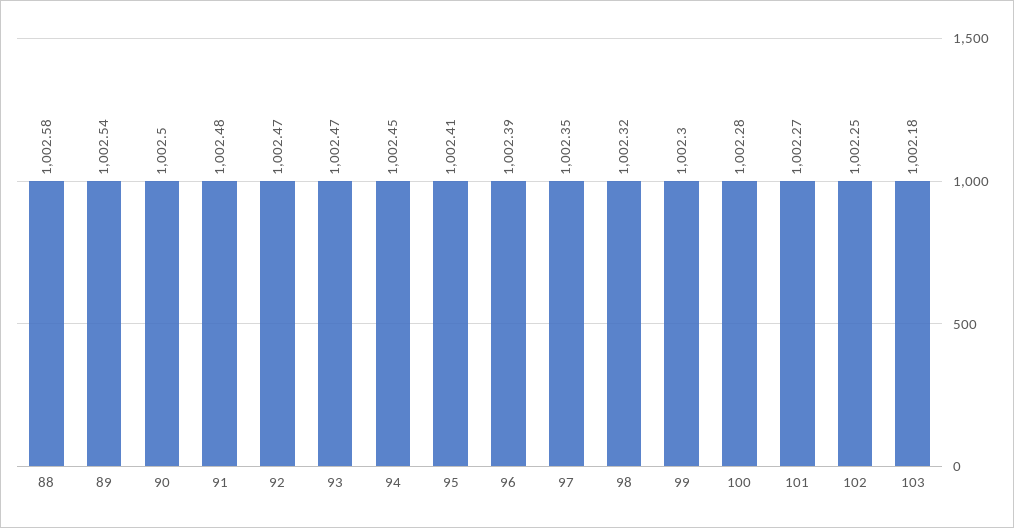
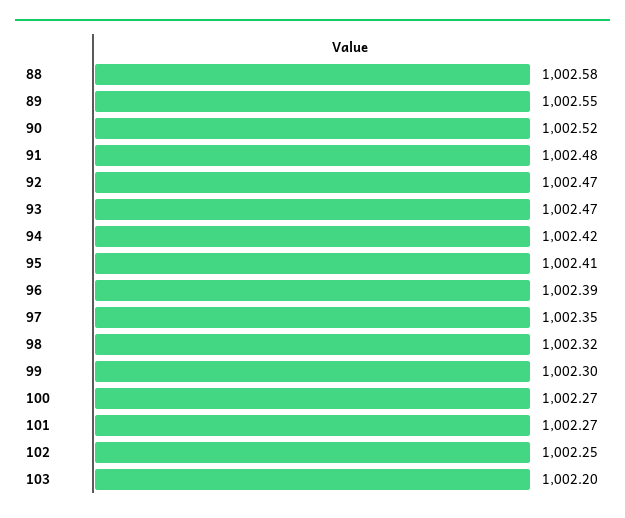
  {
    "88": 1002.58,
-   "89": 1002.54,
+   "89": 1002.55,
-   "90": 1002.5,
+   "90": 1002.52,
    "91": 1002.48,
    "92": 1002.47,
    "93": 1002.47,
-   "94": 1002.45,
+   "94": 1002.42,
    "95": 1002.41,
    "96": 1002.39,
    "97": 1002.35,
    "98": 1002.32,
    "99": 1002.3,
-   "100": 1002.28,
+   "100": 1002.27,
    "101": 1002.27,
    "102": 1002.25,
-   "103": 1002.18
+   "103": 1002.2
  }

